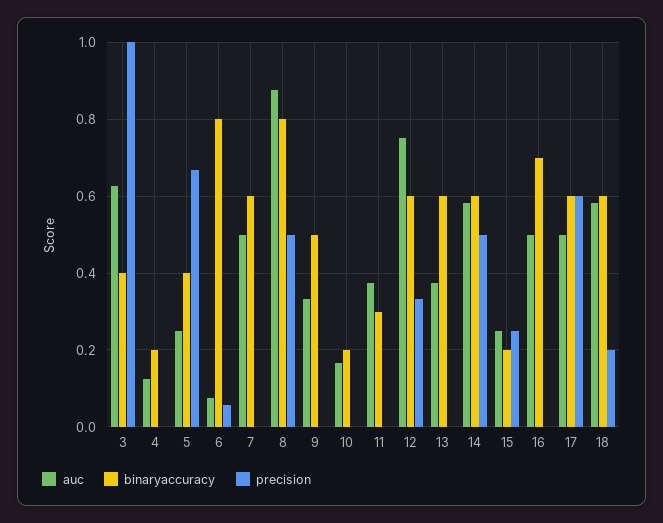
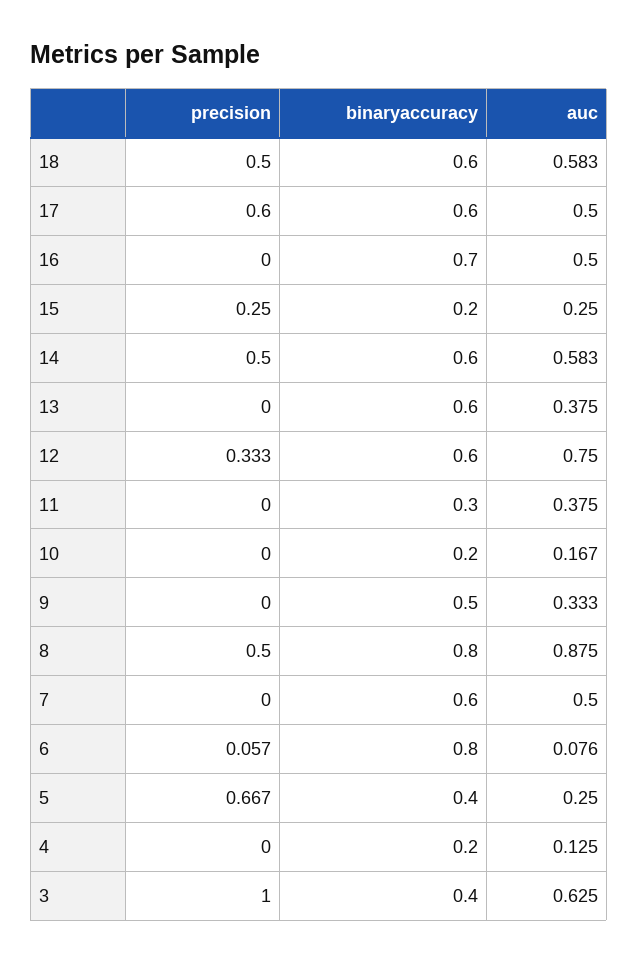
  {
    "auc": {
      "3": 0.625,
      "4": 0.125,
      "5": 0.25,
      "6": 0.076,
      "7": 0.5,
      "8": 0.875,
      "9": 0.333,
      "10": 0.167,
      "11": 0.375,
      "12": 0.75,
      "13": 0.375,
      "14": 0.583,
      "15": 0.25,
      "16": 0.5,
      "17": 0.5,
      "18": 0.583
    },
    "binaryaccuracy": {
      "3": 0.4,
      "4": 0.2,
      "5": 0.4,
      "6": 0.8,
      "7": 0.6,
      "8": 0.8,
      "9": 0.5,
      "10": 0.2,
      "11": 0.3,
      "12": 0.6,
      "13": 0.6,
      "14": 0.6,
      "15": 0.2,
      "16": 0.7,
      "17": 0.6,
      "18": 0.6
    },
    "precision": {
      "3": 1,
      "4": 0,
      "5": 0.667,
      "6": 0.057,
      "7": 0,
      "8": 0.5,
      "9": 0,
      "10": 0,
      "11": 0,
      "12": 0.333,
      "13": 0,
      "14": 0.5,
      "15": 0.25,
      "16": 0,
      "17": 0.6,
-     "18": 0.2
+     "18": 0.5
    }
  }

